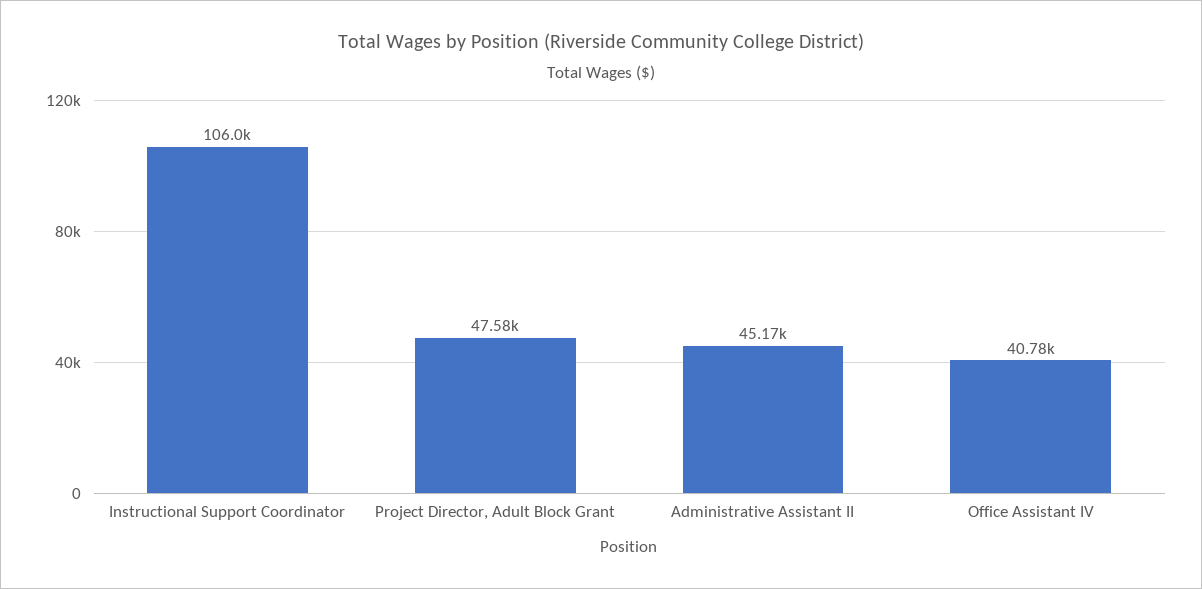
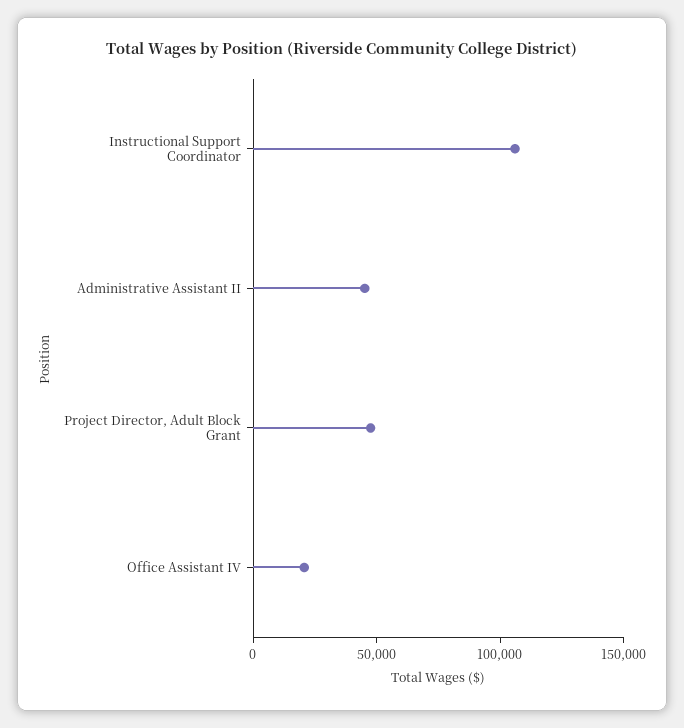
  {
    "Instructional Support Coordinator": 106000,
    "Project Director, Adult Block Grant": 47580,
    "Administrative Assistant II": 45170,
-   "Office Assistant IV": 40780
+   "Office Assistant IV": 20000
  }

